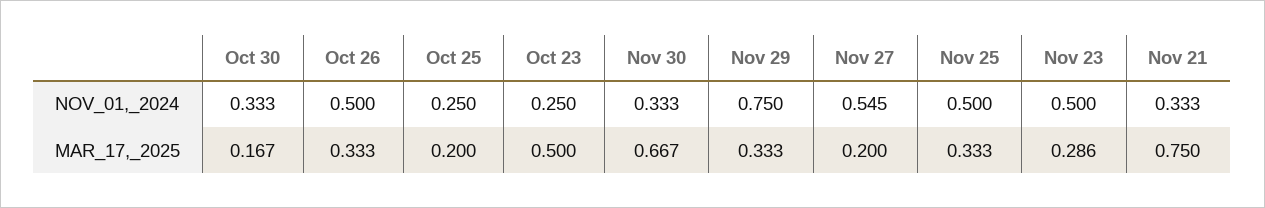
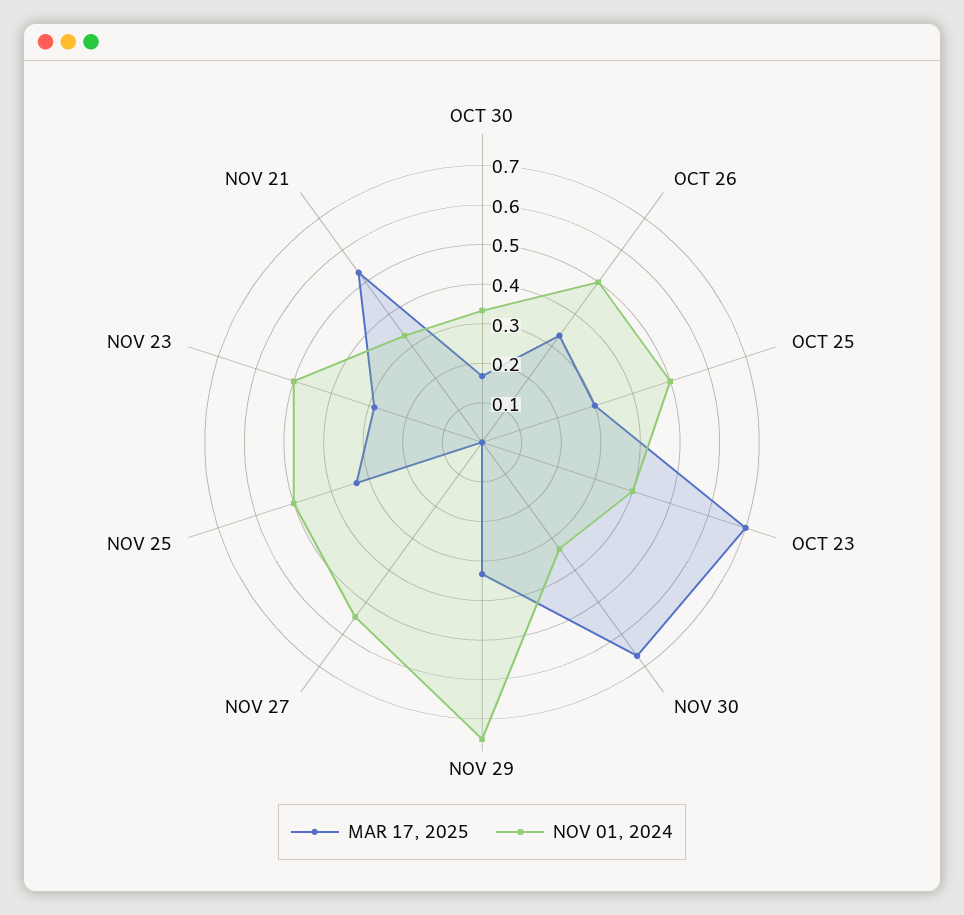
  {
    "NOV_01,_2024": {
      "Oct 30": 0.333,
      "Oct 26": 0.5,
-     "Oct 25": 0.25,
+     "Oct 25": 0.5,
-     "Oct 23": 0.25,
+     "Oct 23": 0.4,
      "Nov 30": 0.333,
      "Nov 29": 0.75,
      "Nov 27": 0.545,
      "Nov 25": 0.5,
      "Nov 23": 0.5,
      "Nov 21": 0.333
    },
    "MAR_17,_2025": {
      "Oct 30": 0.167,
      "Oct 26": 0.333,
-     "Oct 25": 0.2,
+     "Oct 25": 0.3,
-     "Oct 23": 0.5,
+     "Oct 23": 0.7,
      "Nov 30": 0.667,
      "Nov 29": 0.333,
-     "Nov 27": 0.2,
+     "Nov 27": 0,
      "Nov 25": 0.333,
      "Nov 23": 0.286,
-     "Nov 21": 0.75
+     "Nov 21": 0.525
    }
  }

